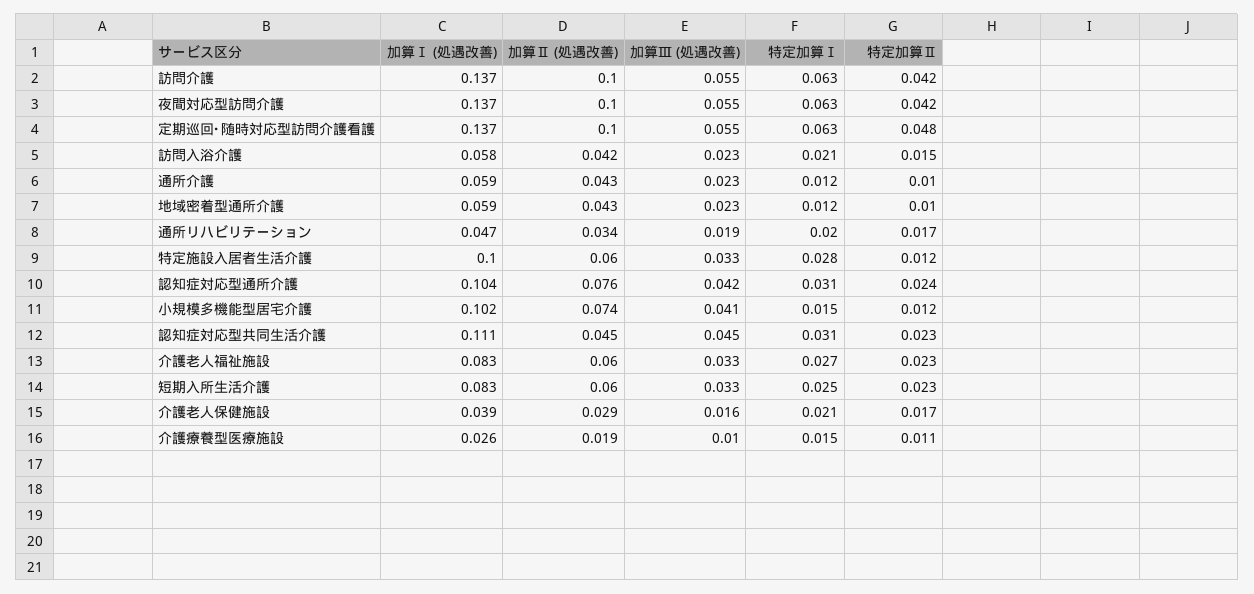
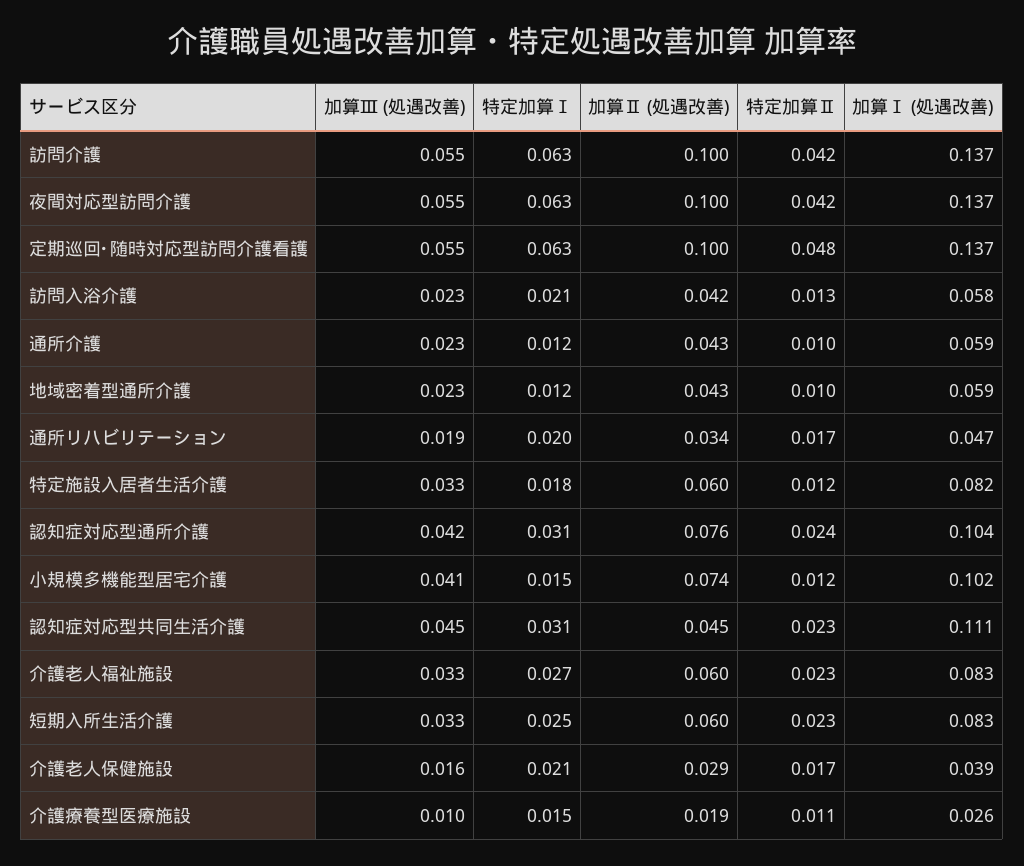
  {
    "加算Ⅰ (処遇改善)": {
      "訪問介護": 0.137,
      "夜間対応型訪問介護": 0.137,
      "定期巡回･随時対応型訪問介護看護": 0.137,
      "訪問入浴介護": 0.058,
      "通所介護": 0.059,
      "地域密着型通所介護": 0.059,
      "通所リハビリテーション": 0.047,
-     "特定施設入居者生活介護": 0.1,
+     "特定施設入居者生活介護": 0.082,
      "認知症対応型通所介護": 0.104,
      "小規模多機能型居宅介護": 0.102,
      "認知症対応型共同生活介護": 0.111,
      "介護老人福祉施設": 0.083,
      "短期入所生活介護": 0.083,
      "介護老人保健施設": 0.039,
      "介護療養型医療施設": 0.026
    },
    "加算Ⅱ (処遇改善)": {
      "訪問介護": 0.1,
      "夜間対応型訪問介護": 0.1,
      "定期巡回･随時対応型訪問介護看護": 0.1,
      "訪問入浴介護": 0.042,
      "通所介護": 0.043,
      "地域密着型通所介護": 0.043,
      "通所リハビリテーション": 0.034,
      "特定施設入居者生活介護": 0.06,
      "認知症対応型通所介護": 0.076,
      "小規模多機能型居宅介護": 0.074,
      "認知症対応型共同生活介護": 0.045,
      "介護老人福祉施設": 0.06,
      "短期入所生活介護": 0.06,
      "介護老人保健施設": 0.029,
      "介護療養型医療施設": 0.019
    },
    "加算Ⅲ (処遇改善)": {
      "訪問介護": 0.055,
      "夜間対応型訪問介護": 0.055,
      "定期巡回･随時対応型訪問介護看護": 0.055,
      "訪問入浴介護": 0.023,
      "通所介護": 0.023,
      "地域密着型通所介護": 0.023,
      "通所リハビリテーション": 0.019,
      "特定施設入居者生活介護": 0.033,
      "認知症対応型通所介護": 0.042,
      "小規模多機能型居宅介護": 0.041,
      "認知症対応型共同生活介護": 0.045,
      "介護老人福祉施設": 0.033,
      "短期入所生活介護": 0.033,
      "介護老人保健施設": 0.016,
      "介護療養型医療施設": 0.01
    },
    "特定加算Ⅰ": {
      "訪問介護": 0.063,
      "夜間対応型訪問介護": 0.063,
      "定期巡回･随時対応型訪問介護看護": 0.063,
      "訪問入浴介護": 0.021,
      "通所介護": 0.012,
      "地域密着型通所介護": 0.012,
      "通所リハビリテーション": 0.02,
-     "特定施設入居者生活介護": 0.028,
+     "特定施設入居者生活介護": 0.018,
      "認知症対応型通所介護": 0.031,
      "小規模多機能型居宅介護": 0.015,
      "認知症対応型共同生活介護": 0.031,
      "介護老人福祉施設": 0.027,
      "短期入所生活介護": 0.025,
      "介護老人保健施設": 0.021,
      "介護療養型医療施設": 0.015
    },
    "特定加算Ⅱ": {
      "訪問介護": 0.042,
      "夜間対応型訪問介護": 0.042,
      "定期巡回･随時対応型訪問介護看護": 0.048,
-     "訪問入浴介護": 0.015,
+     "訪問入浴介護": 0.013,
      "通所介護": 0.01,
      "地域密着型通所介護": 0.01,
      "通所リハビリテーション": 0.017,
      "特定施設入居者生活介護": 0.012,
      "認知症対応型通所介護": 0.024,
      "小規模多機能型居宅介護": 0.012,
      "認知症対応型共同生活介護": 0.023,
      "介護老人福祉施設": 0.023,
      "短期入所生活介護": 0.023,
      "介護老人保健施設": 0.017,
      "介護療養型医療施設": 0.011
    }
  }

